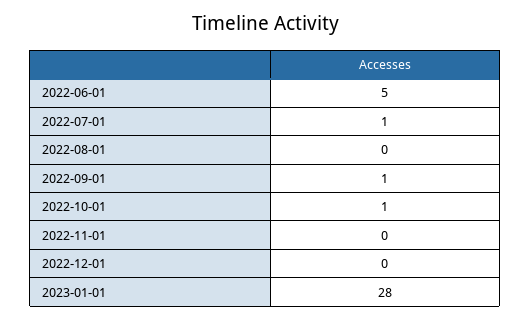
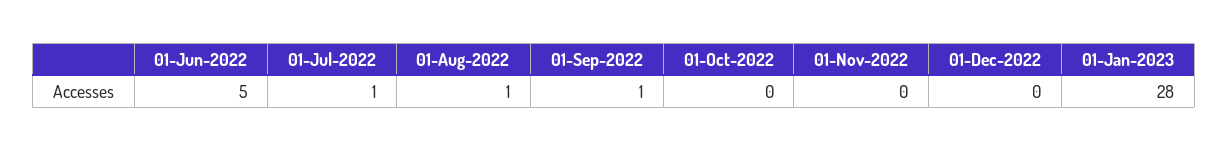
  {
    "2022-06-01": 5,
    "2022-07-01": 1,
-   "2022-08-01": 0,
+   "2022-08-01": 1,
    "2022-09-01": 1,
-   "2022-10-01": 1,
+   "2022-10-01": 0,
    "2022-11-01": 0,
    "2022-12-01": 0,
    "2023-01-01": 28
  }

